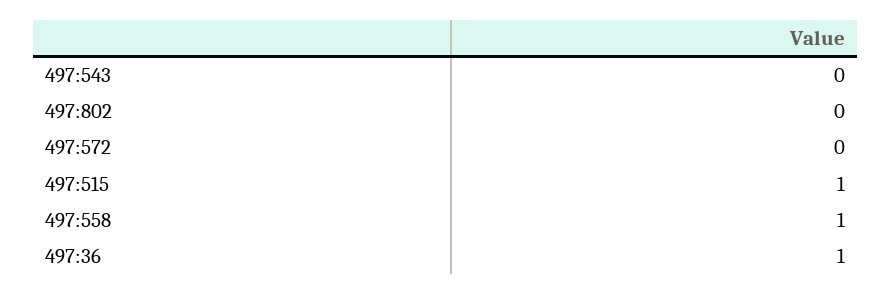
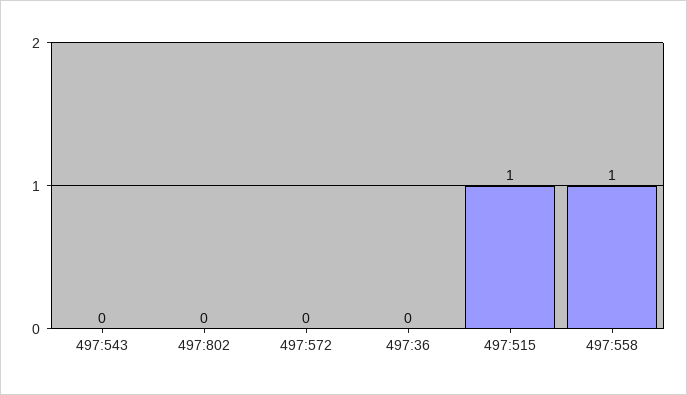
  {
    "497:543": 0,
    "497:802": 0,
    "497:572": 0,
    "497:515": 1,
    "497:558": 1,
-   "497:36": 1
+   "497:36": 0
  }

